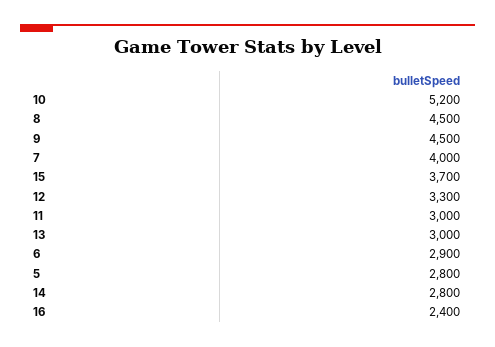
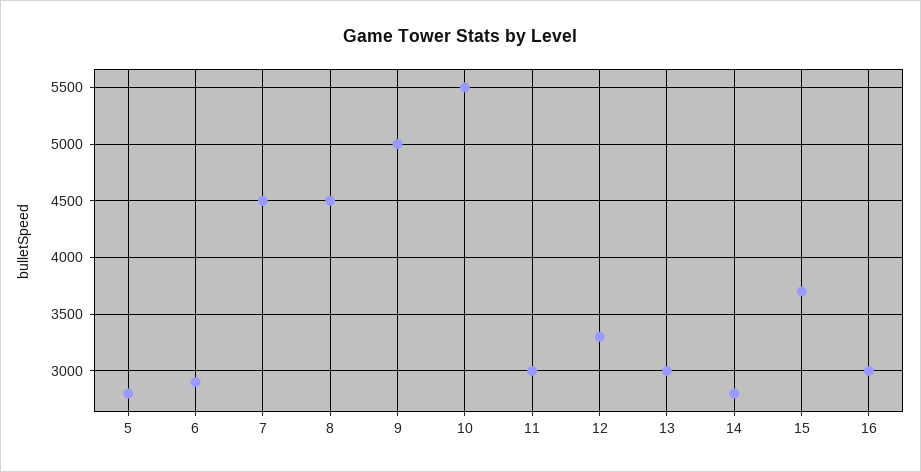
  {
-   "10": 5200,
+   "10": 5500,
    "8": 4500,
-   "9": 4500,
+   "9": 5000,
-   "7": 4000,
+   "7": 4500,
    "15": 3700,
    "12": 3300,
    "11": 3000,
    "13": 3000,
    "6": 2900,
    "5": 2800,
    "14": 2800,
-   "16": 2400
+   "16": 3000
  }

